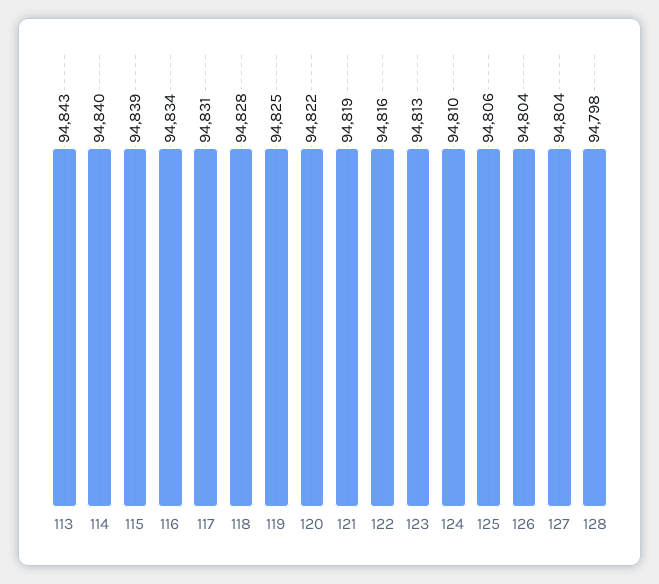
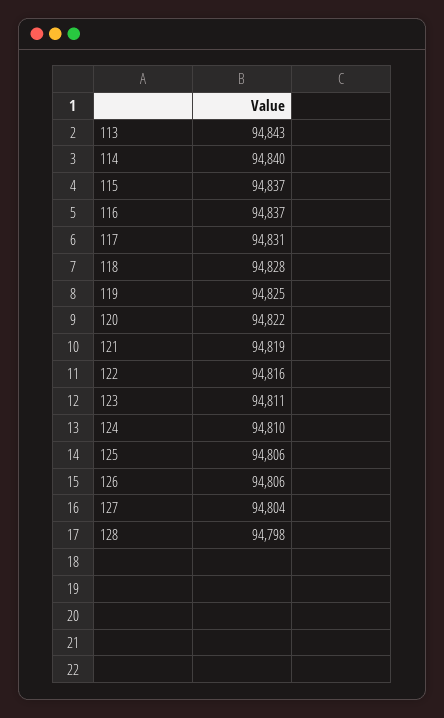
  {
    "113": 94843,
    "114": 94840,
-   "115": 94839,
+   "115": 94837,
-   "116": 94834,
+   "116": 94837,
    "117": 94831,
    "118": 94828,
    "119": 94825,
    "120": 94822,
    "121": 94819,
    "122": 94816,
-   "123": 94813,
+   "123": 94811,
    "124": 94810,
    "125": 94806,
-   "126": 94804,
+   "126": 94806,
    "127": 94804,
    "128": 94798
  }

